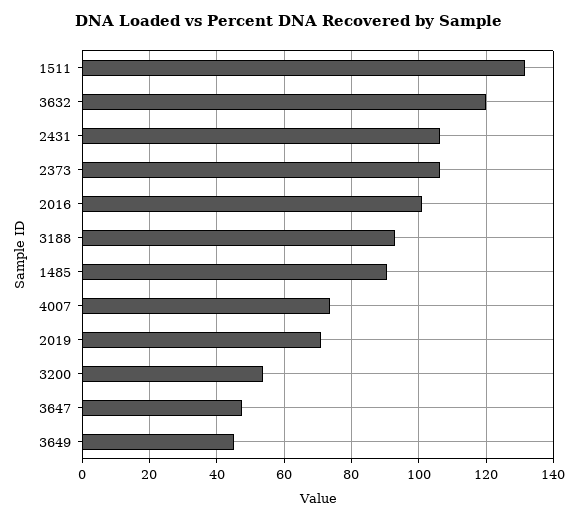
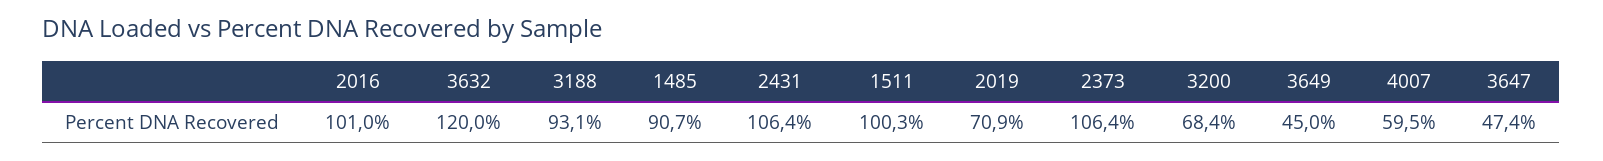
  {
-   "1511": 132,
+   "1511": 100.3,
    "3632": 120,
    "2431": 106.4,
    "2373": 106.4,
    "2016": 101,
    "3188": 93.1,
    "1485": 90.7,
-   "4007": 74,
+   "4007": 59.5,
    "2019": 70.9,
-   "3200": 54,
+   "3200": 68.4,
    "3647": 47.4,
    "3649": 45
  }

